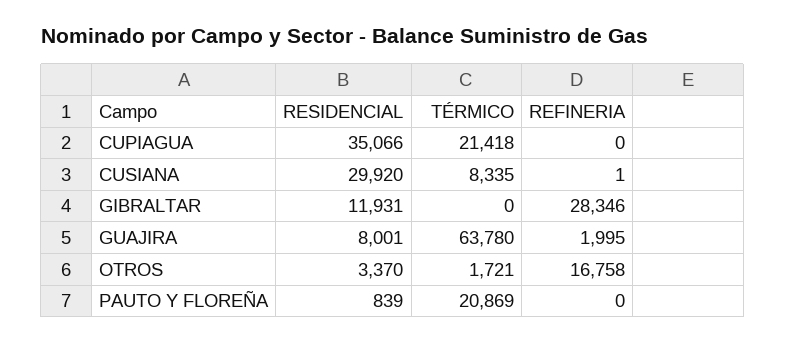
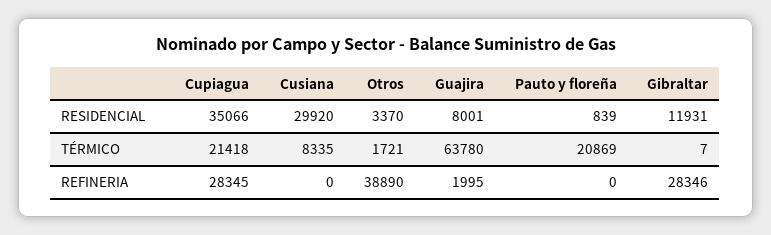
  {
    "RESIDENCIAL": {
      "CUPIAGUA": 35066,
      "CUSIANA": 29920,
      "GIBRALTAR": 11931,
      "GUAJIRA": 8001,
      "OTROS": 3370,
      "PAUTO Y FLOREÑA": 839
    },
    "TÉRMICO": {
      "CUPIAGUA": 21418,
      "CUSIANA": 8335,
-     "GIBRALTAR": 0,
+     "GIBRALTAR": 7,
      "GUAJIRA": 63780,
      "OTROS": 1721,
      "PAUTO Y FLOREÑA": 20869
    },
    "REFINERIA": {
-     "CUPIAGUA": 0,
+     "CUPIAGUA": 28345,
-     "CUSIANA": 1,
+     "CUSIANA": 0,
      "GIBRALTAR": 28346,
      "GUAJIRA": 1995,
-     "OTROS": 16758,
+     "OTROS": 38890,
      "PAUTO Y FLOREÑA": 0
    }
  }

